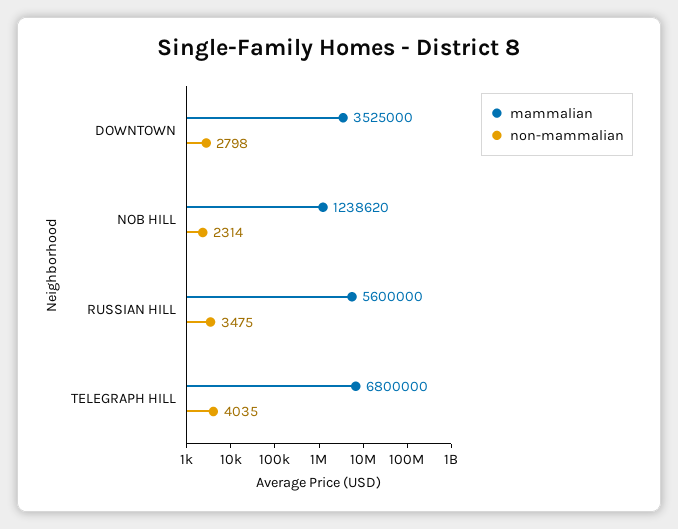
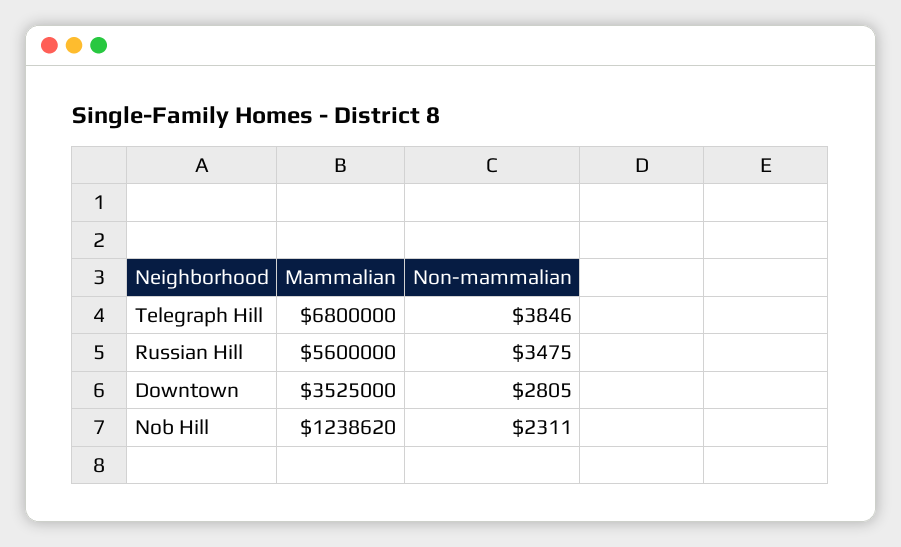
  {
    "mammalian": {
      "DOWNTOWN": 3525000,
      "NOB HILL": 1238620,
      "RUSSIAN HILL": 5600000,
      "TELEGRAPH HILL": 6800000
    },
    "non-mammalian": {
-     "DOWNTOWN": 2798,
+     "DOWNTOWN": 2805,
-     "NOB HILL": 2314,
+     "NOB HILL": 2311,
      "RUSSIAN HILL": 3475,
-     "TELEGRAPH HILL": 4035
+     "TELEGRAPH HILL": 3846
    }
  }

